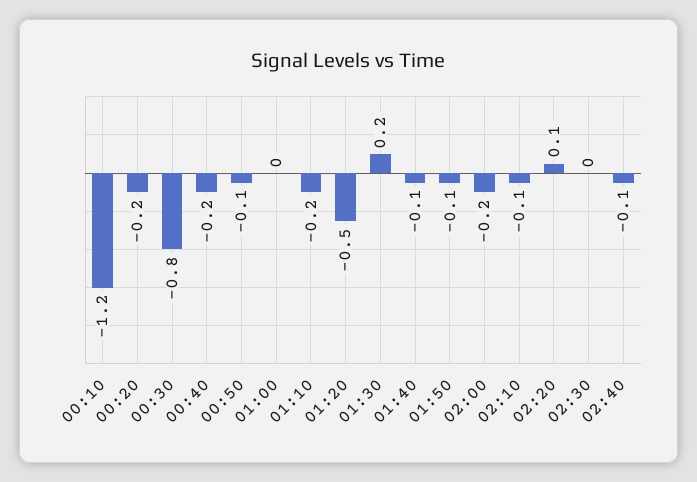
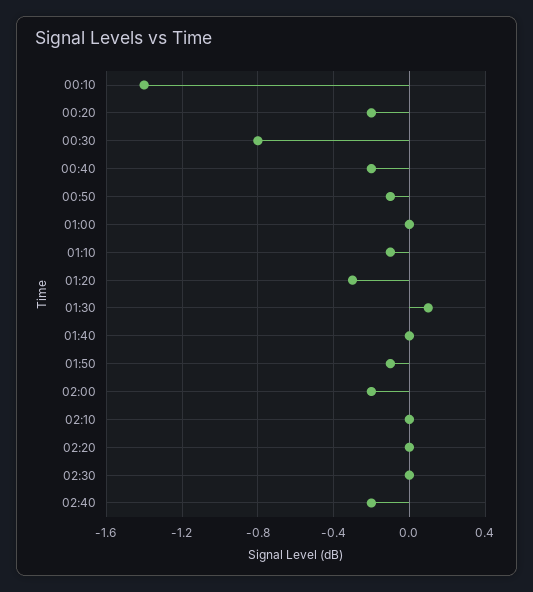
  {
-   "00:10": -1.2,
+   "00:10": -1.4,
    "00:20": -0.2,
    "00:30": -0.8,
    "00:40": -0.2,
    "00:50": -0.1,
    "01:00": 0,
-   "01:10": -0.2,
+   "01:10": -0.1,
-   "01:20": -0.5,
+   "01:20": -0.3,
-   "01:30": 0.2,
+   "01:30": 0.1,
-   "01:40": -0.1,
+   "01:40": 0,
    "01:50": -0.1,
    "02:00": -0.2,
-   "02:10": -0.1,
+   "02:10": 0,
-   "02:20": 0.1,
+   "02:20": 0,
    "02:30": 0,
-   "02:40": -0.1
+   "02:40": -0.2
  }

